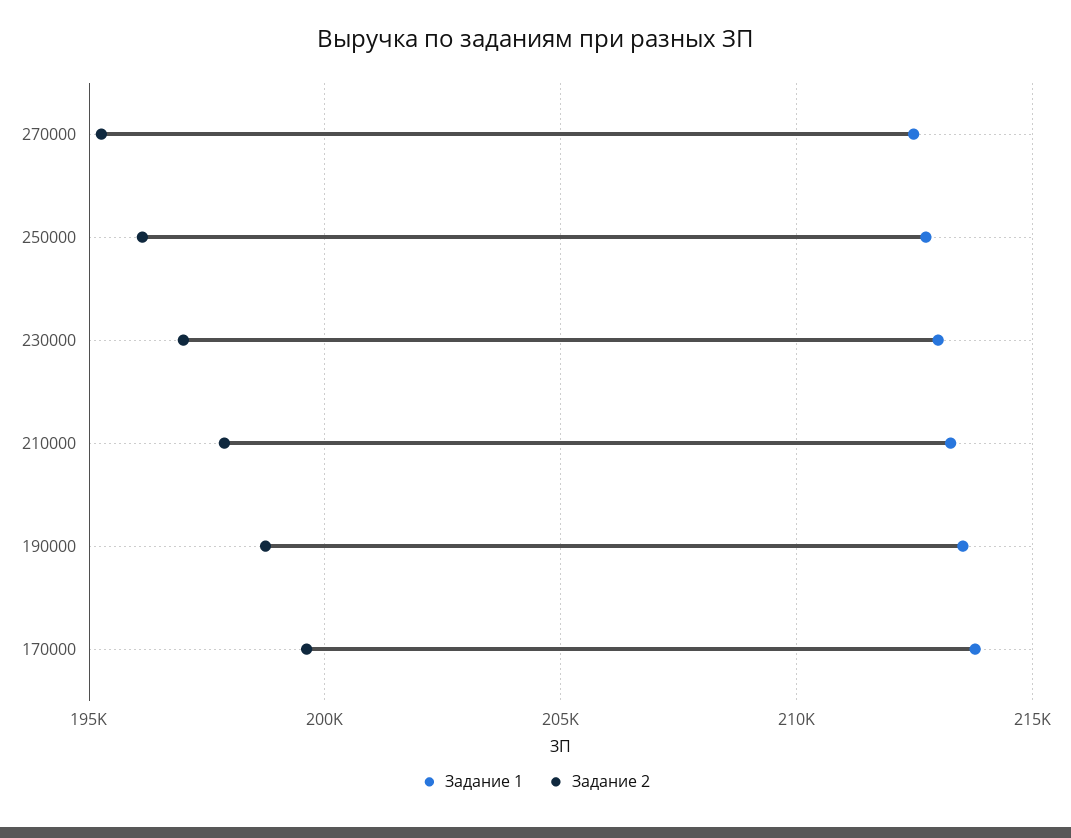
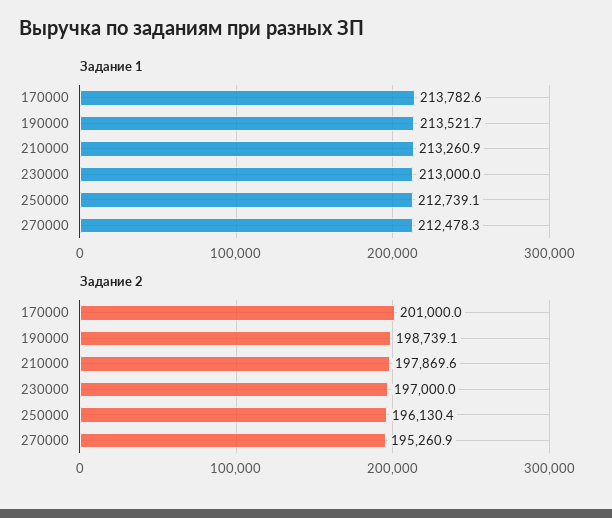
  {
    "Задание 1": {
      "270000": 212478.3,
      "250000": 212739.1,
      "230000": 213000,
      "210000": 213260.9,
      "190000": 213521.7,
      "170000": 213782.6
    },
    "Задание 2": {
      "270000": 195260.9,
      "250000": 196130.4,
      "230000": 197000,
      "210000": 197869.6,
      "190000": 198739.1,
-     "170000": 199500
+     "170000": 201000
    }
  }

